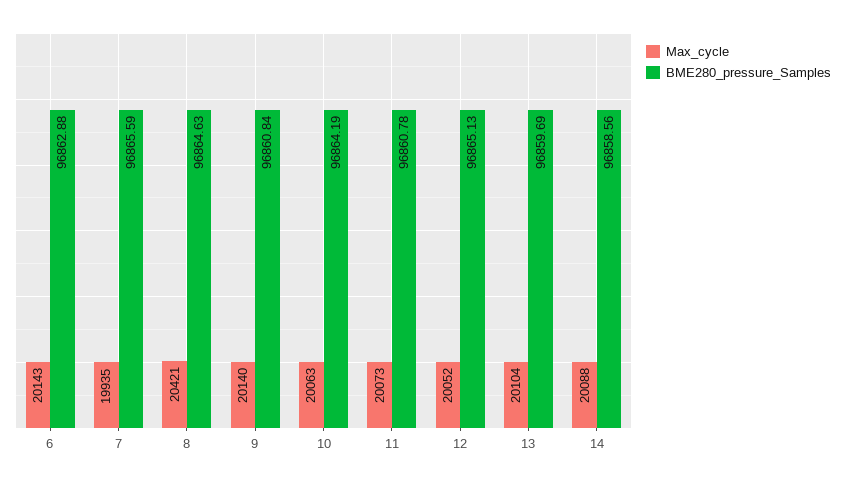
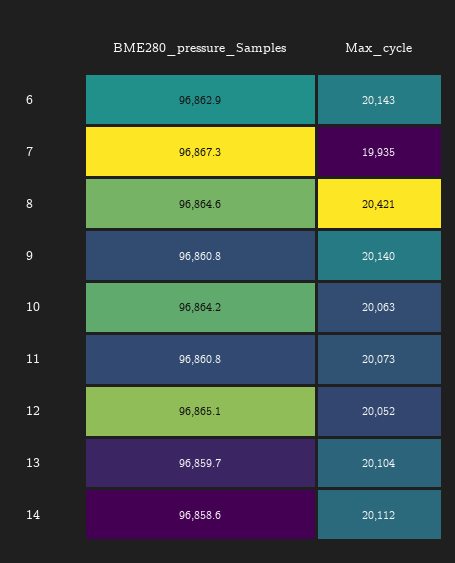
  {
    "Max_cycle": {
      "6": 20143,
      "7": 19935,
      "8": 20421,
      "9": 20140,
      "10": 20063,
      "11": 20073,
      "12": 20052,
      "13": 20104,
-     "14": 20088
+     "14": 20112
    },
    "BME280_pressure_Samples": {
      "6": 96862.88,
-     "7": 96865.59,
+     "7": 96867.3,
      "8": 96864.63,
      "9": 96860.84,
      "10": 96864.19,
      "11": 96860.78,
      "12": 96865.13,
      "13": 96859.69,
      "14": 96858.56
    }
  }

